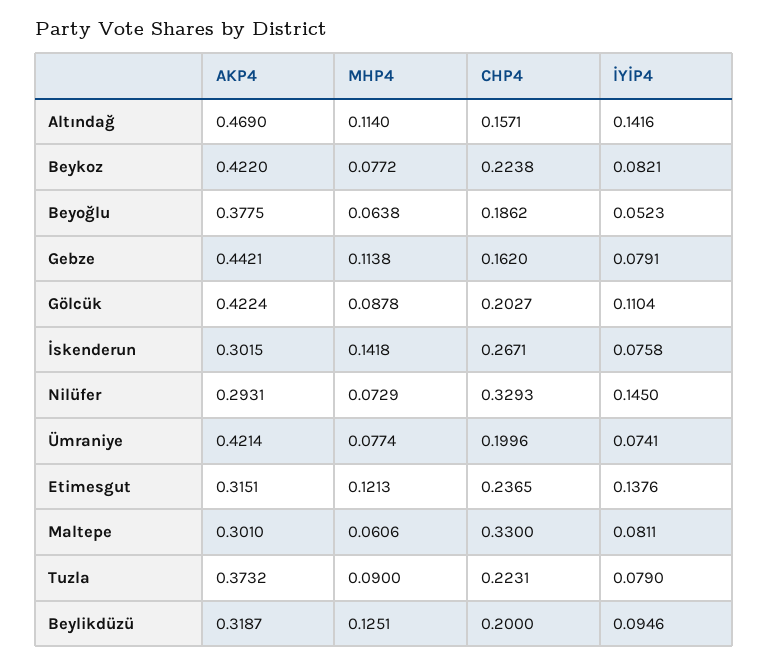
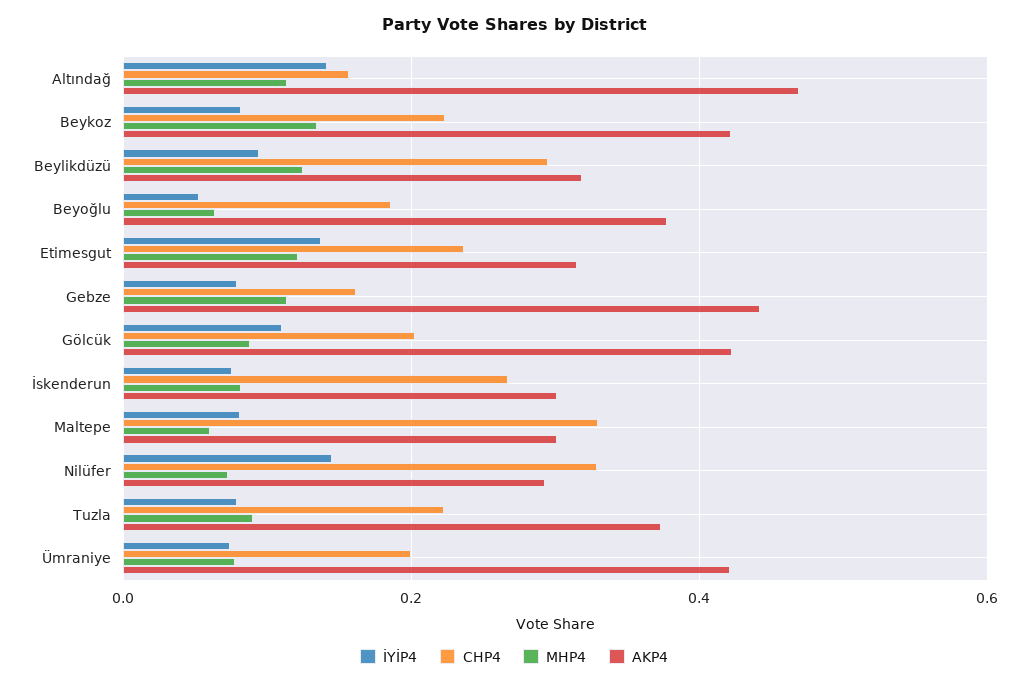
  {
    "AKP4": {
      "Altındağ": 0.469,
      "Beykoz": 0.422,
      "Beyoğlu": 0.3775,
      "Gebze": 0.4421,
      "Gölcük": 0.4224,
      "İskenderun": 0.3015,
      "Nilüfer": 0.2931,
      "Ümraniye": 0.4214,
      "Etimesgut": 0.3151,
      "Maltepe": 0.301,
      "Tuzla": 0.3732,
      "Beylikdüzü": 0.3187
    },
    "MHP4": {
      "Altındağ": 0.114,
-     "Beykoz": 0.0772,
+     "Beykoz": 0.14,
      "Beyoğlu": 0.0638,
      "Gebze": 0.1138,
      "Gölcük": 0.0878,
-     "İskenderun": 0.1418,
+     "İskenderun": 0.08,
      "Nilüfer": 0.0729,
      "Ümraniye": 0.0774,
      "Etimesgut": 0.1213,
      "Maltepe": 0.0606,
      "Tuzla": 0.09,
      "Beylikdüzü": 0.1251
    },
    "CHP4": {
      "Altındağ": 0.1571,
      "Beykoz": 0.2238,
      "Beyoğlu": 0.1862,
      "Gebze": 0.162,
      "Gölcük": 0.2027,
      "İskenderun": 0.2671,
      "Nilüfer": 0.3293,
      "Ümraniye": 0.1996,
      "Etimesgut": 0.2365,
      "Maltepe": 0.33,
      "Tuzla": 0.2231,
-     "Beylikdüzü": 0.2
+     "Beylikdüzü": 0.3
    },
    "İYİP4": {
      "Altındağ": 0.1416,
      "Beykoz": 0.0821,
      "Beyoğlu": 0.0523,
      "Gebze": 0.0791,
      "Gölcük": 0.1104,
      "İskenderun": 0.0758,
      "Nilüfer": 0.145,
      "Ümraniye": 0.0741,
      "Etimesgut": 0.1376,
      "Maltepe": 0.0811,
      "Tuzla": 0.079,
      "Beylikdüzü": 0.0946
    }
  }

